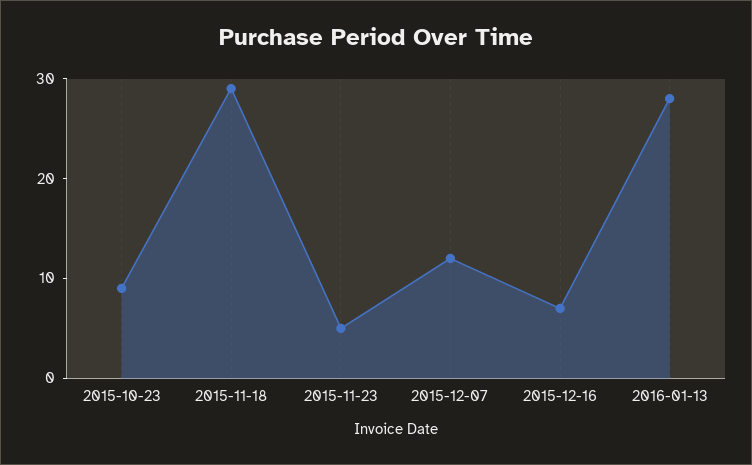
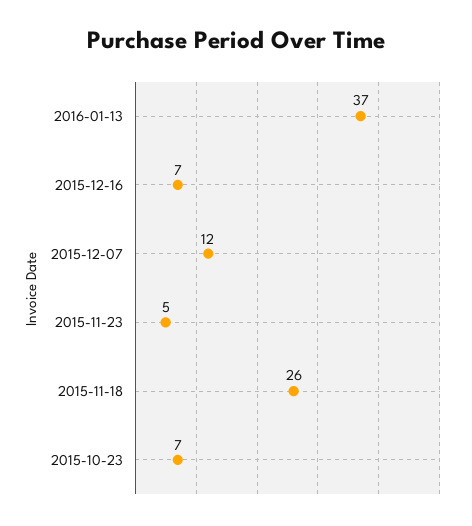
  {
-   "2015-10-23": 9,
+   "2015-10-23": 7,
-   "2015-11-18": 29,
+   "2015-11-18": 26,
    "2015-11-23": 5,
    "2015-12-07": 12,
    "2015-12-16": 7,
-   "2016-01-13": 28
+   "2016-01-13": 37
  }

